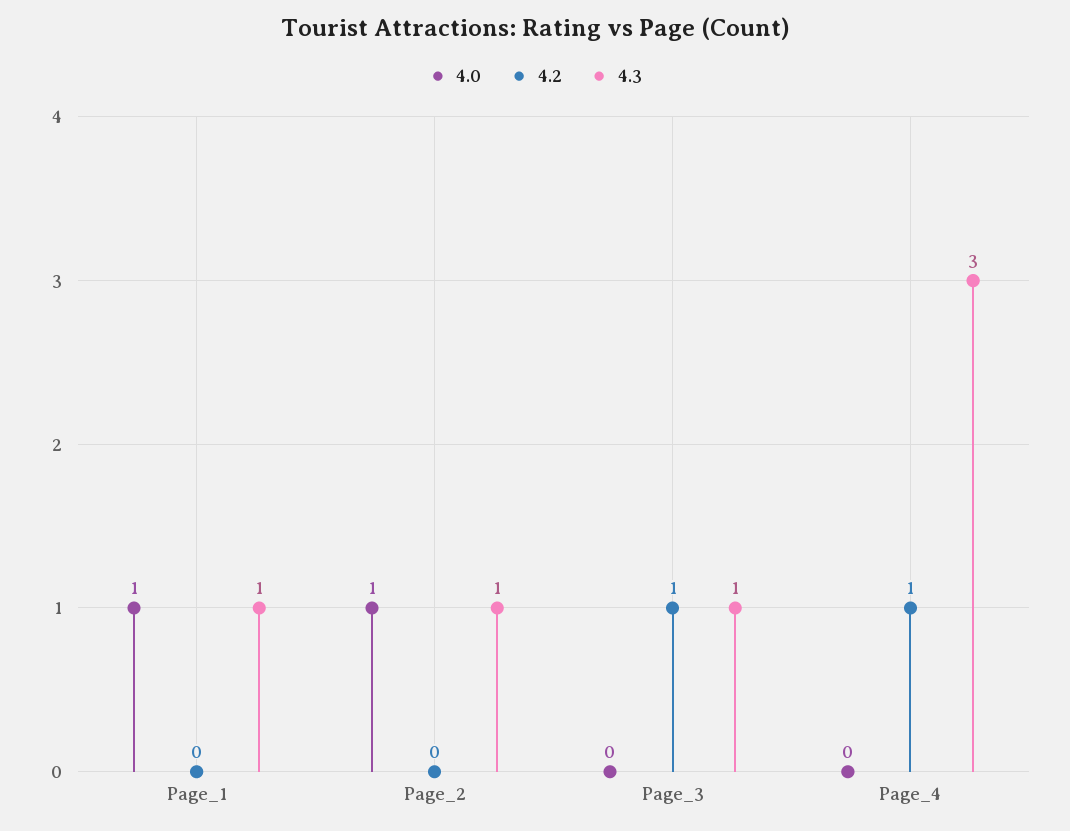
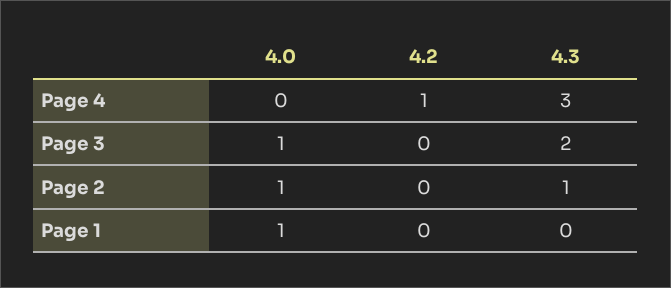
  {
    "4.0": {
      "Page_1": 1,
      "Page_2": 1,
-     "Page_3": 0,
+     "Page_3": 1,
      "Page_4": 0
    },
    "4.2": {
      "Page_1": 0,
      "Page_2": 0,
-     "Page_3": 1,
+     "Page_3": 0,
      "Page_4": 1
    },
    "4.3": {
-     "Page_1": 1,
+     "Page_1": 0,
      "Page_2": 1,
-     "Page_3": 1,
+     "Page_3": 2,
      "Page_4": 3
    }
  }

